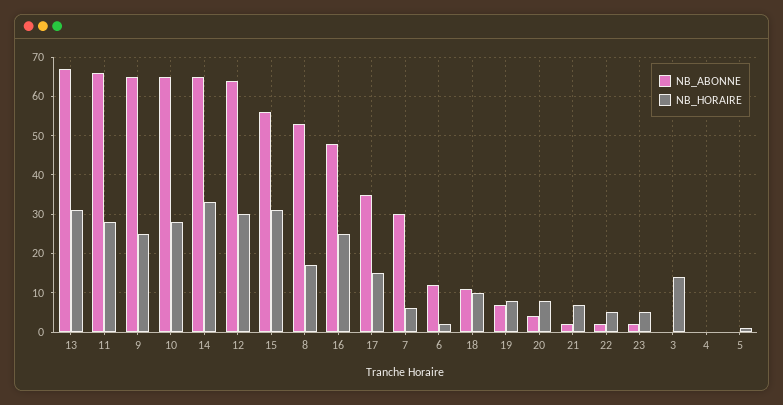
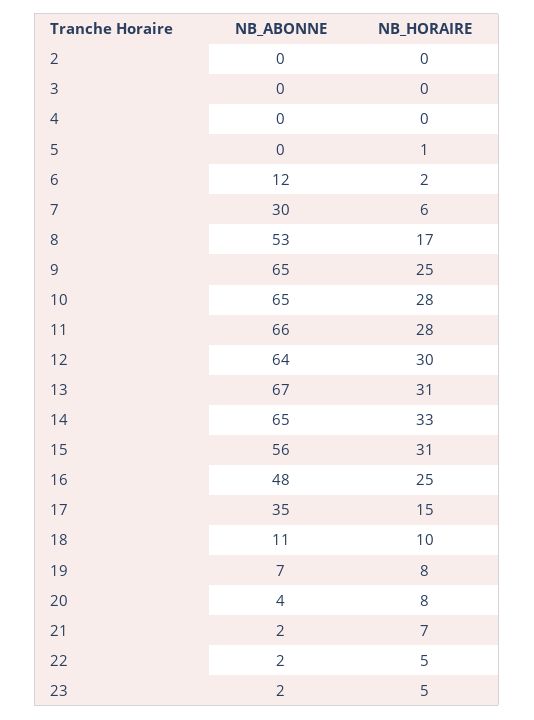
  {
    "NB_ABONNE": {
      "13": 67,
      "11": 66,
      "9": 65,
      "10": 65,
      "14": 65,
      "12": 64,
      "15": 56,
      "8": 53,
      "16": 48,
      "17": 35,
      "7": 30,
      "6": 12,
      "18": 11,
      "19": 7,
      "20": 4,
      "21": 2,
      "22": 2,
      "23": 2,
      "3": 0,
      "4": 0,
-     "5": 0
+     "5": 0,
+     "2": 0
    },
    "NB_HORAIRE": {
      "13": 31,
      "11": 28,
      "9": 25,
      "10": 28,
      "14": 33,
      "12": 30,
      "15": 31,
      "8": 17,
      "16": 25,
      "17": 15,
      "7": 6,
      "6": 2,
      "18": 10,
      "19": 8,
      "20": 8,
      "21": 7,
      "22": 5,
      "23": 5,
-     "3": 15,
+     "3": 0,
      "4": 0,
-     "5": 1
+     "5": 1,
+     "2": 0
    }
  }

